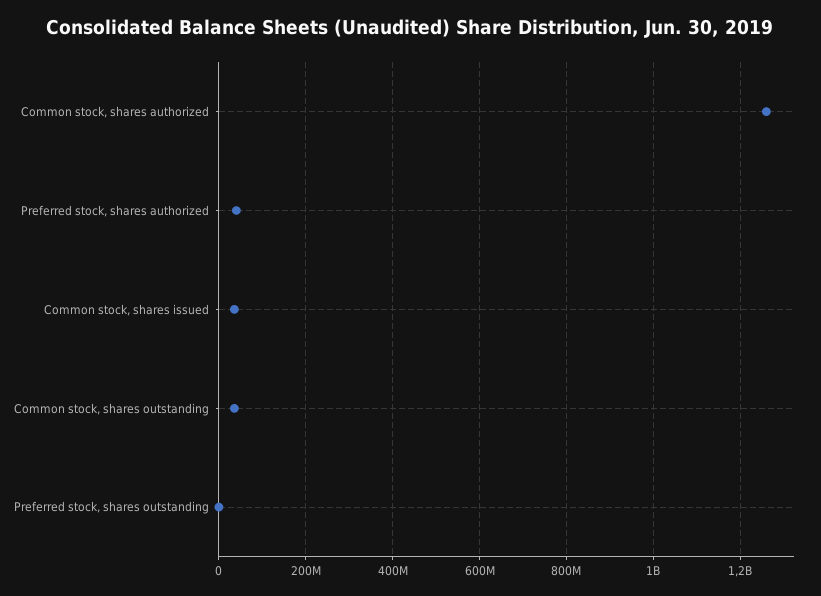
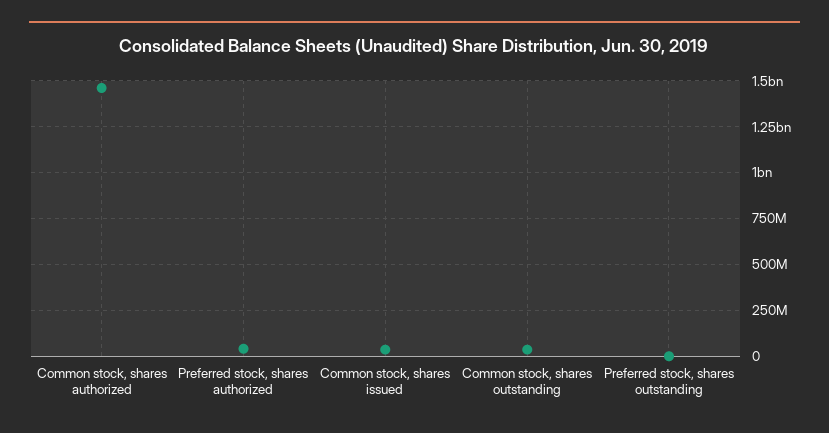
  {
-   "Common stock, shares authorized": 1260000000,
+   "Common stock, shares authorized": 1450000000,
    "Preferred stock, shares authorized": 40000000,
    "Common stock, shares issued": 40000000,
    "Common stock, shares outstanding": 40000000,
    "Preferred stock, shares outstanding": 0
  }

